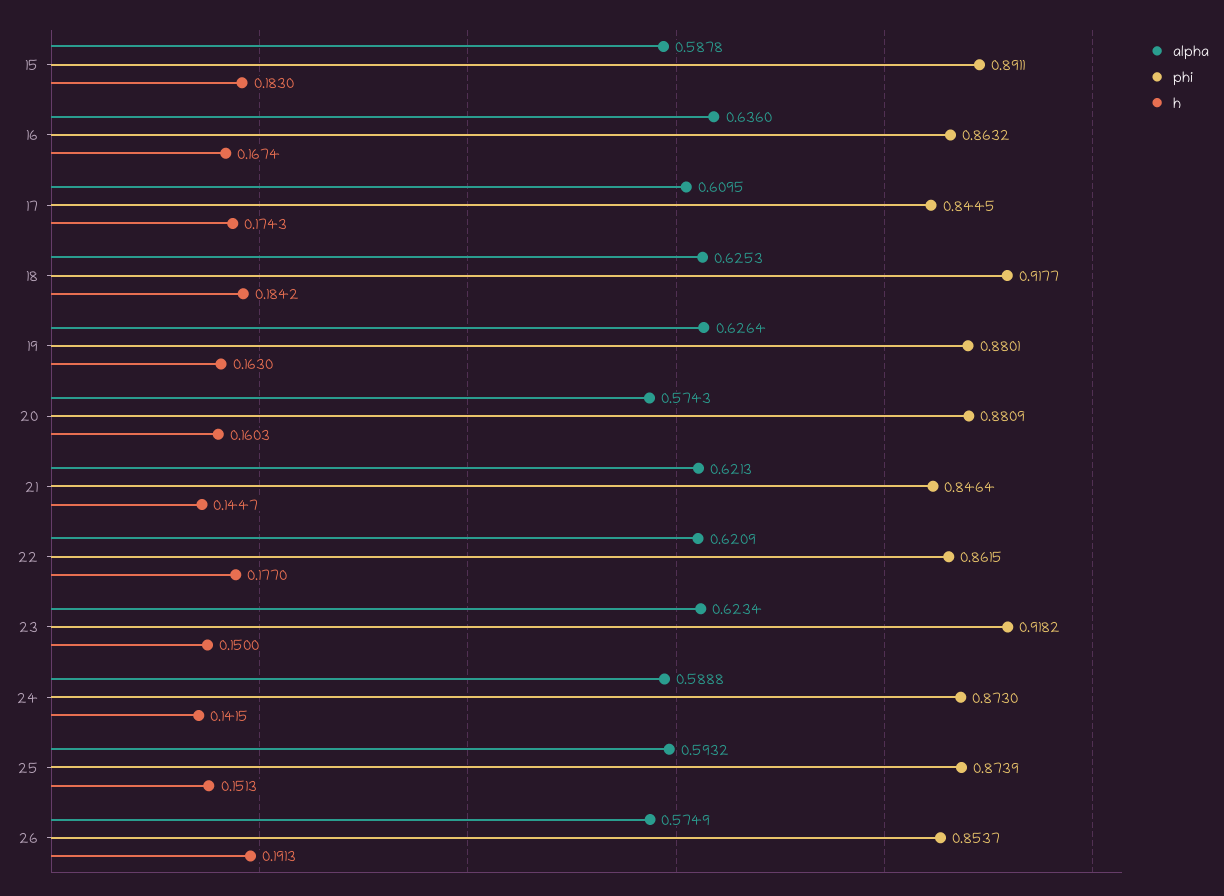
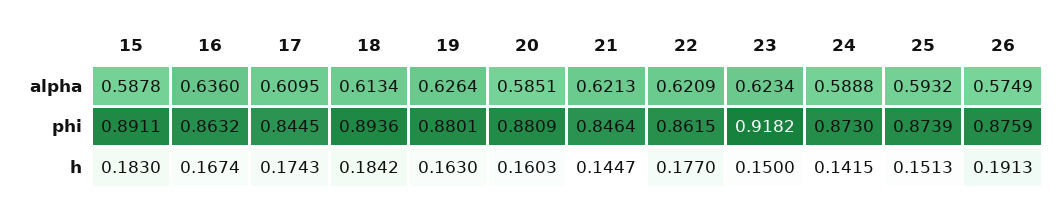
  {
    "alpha": {
      "15": 0.5878,
      "16": 0.636,
      "17": 0.6095,
-     "18": 0.6253,
+     "18": 0.6134,
      "19": 0.6264,
-     "20": 0.5743,
+     "20": 0.5851,
      "21": 0.6213,
      "22": 0.6209,
      "23": 0.6234,
      "24": 0.5888,
      "25": 0.5932,
      "26": 0.5749
    },
    "phi": {
      "15": 0.8911,
      "16": 0.8632,
      "17": 0.8445,
-     "18": 0.9177,
+     "18": 0.8936,
      "19": 0.8801,
      "20": 0.8809,
      "21": 0.8464,
      "22": 0.8615,
      "23": 0.9182,
      "24": 0.873,
      "25": 0.8739,
-     "26": 0.8537
+     "26": 0.8759
    },
    "h": {
      "15": 0.183,
      "16": 0.1674,
      "17": 0.1743,
      "18": 0.1842,
      "19": 0.163,
      "20": 0.1603,
      "21": 0.1447,
      "22": 0.177,
      "23": 0.15,
      "24": 0.1415,
      "25": 0.1513,
      "26": 0.1913
    }
  }

